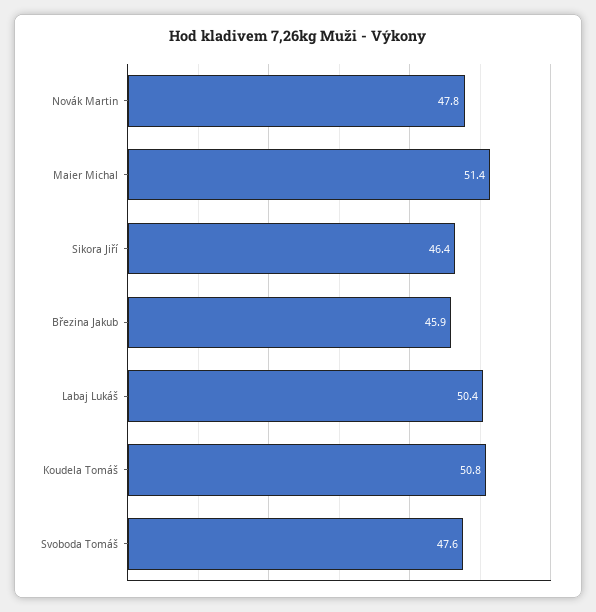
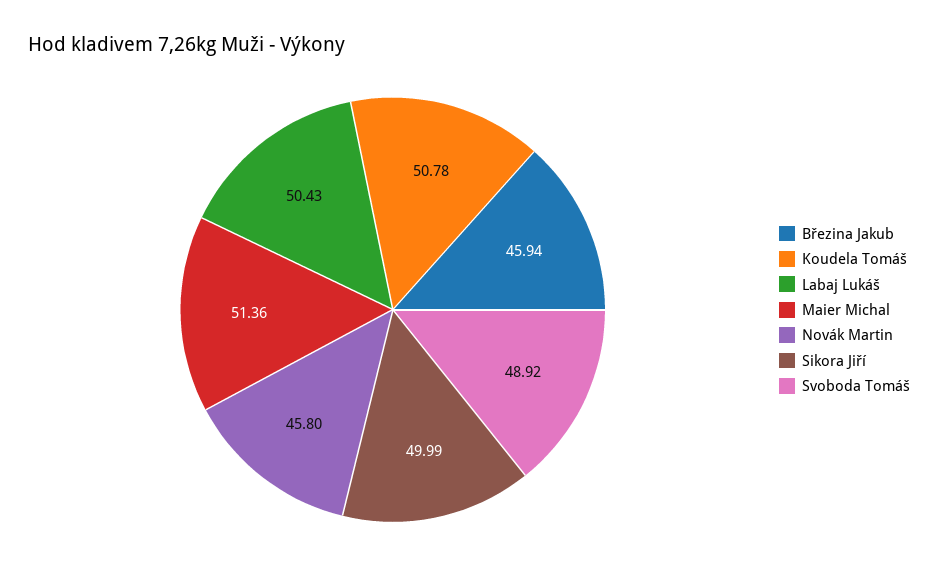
  {
-   "Novák Martin": 47.8,
+   "Novák Martin": 45.8,
    "Maier Michal": 51.36,
-   "Sikora Jiří": 46.4,
+   "Sikora Jiří": 49.99,
    "Březina Jakub": 45.94,
    "Labaj Lukáš": 50.43,
    "Koudela Tomáš": 50.78,
-   "Svoboda Tomáš": 47.6
+   "Svoboda Tomáš": 48.92
  }

